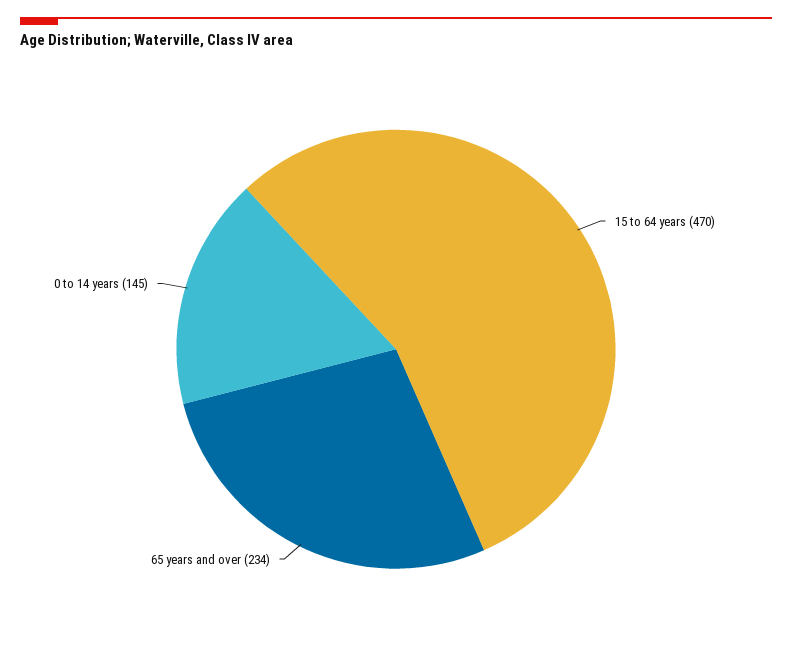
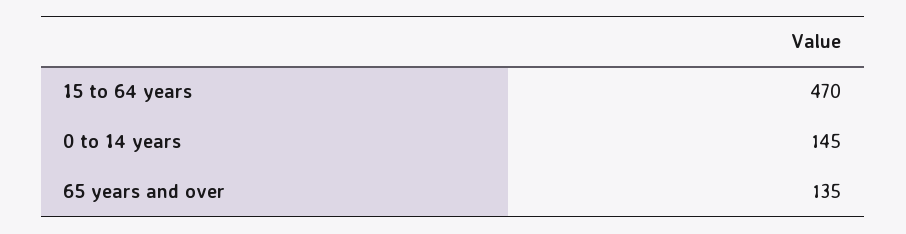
  {
    "15 to 64 years": 470,
-   "65 years and over": 234,
+   "65 years and over": 135,
    "0 to 14 years": 145
  }

